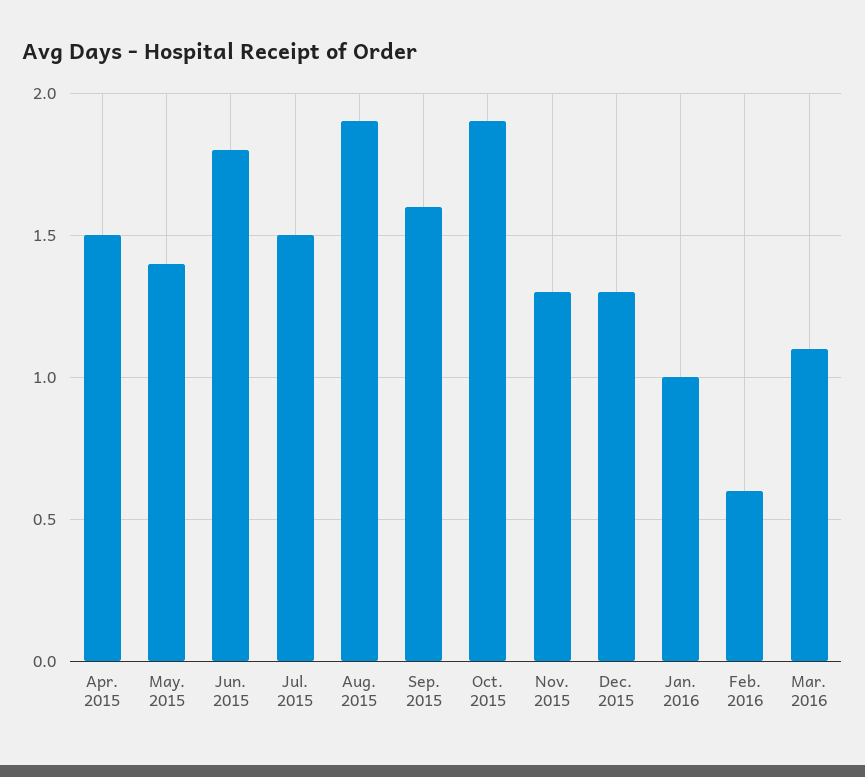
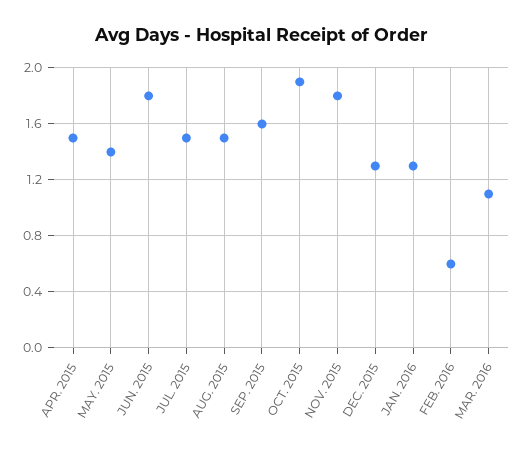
  {
    "Apr. 2015": 1.5,
    "May. 2015": 1.4,
    "Jun. 2015": 1.8,
    "Jul. 2015": 1.5,
-   "Aug. 2015": 1.9,
+   "Aug. 2015": 1.5,
    "Sep. 2015": 1.6,
    "Oct. 2015": 1.9,
-   "Nov. 2015": 1.3,
+   "Nov. 2015": 1.8,
    "Dec. 2015": 1.3,
-   "Jan. 2016": 1,
+   "Jan. 2016": 1.3,
    "Feb. 2016": 0.6,
    "Mar. 2016": 1.1
  }

